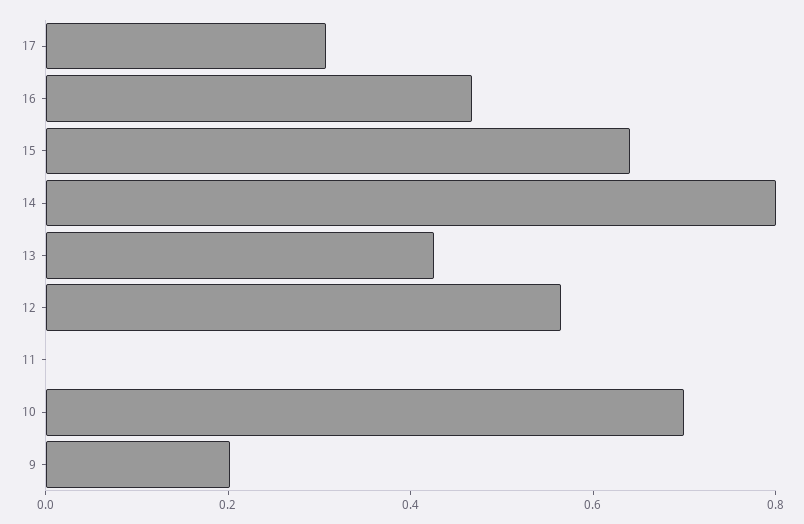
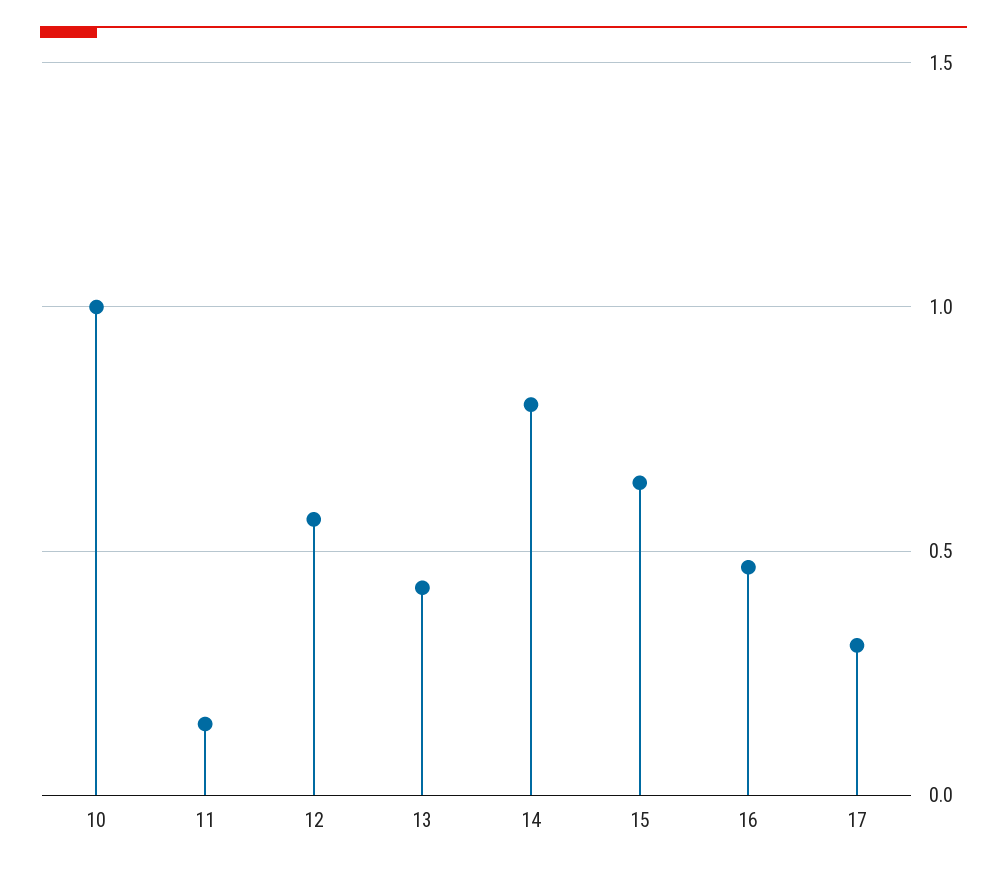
  {
    "17": 0.3,
    "16": 0.45,
    "15": 0.65,
    "14": 0.8,
    "13": 0.45,
    "12": 0.55,
-   "11": 0,
+   "11": 0.15,
-   "10": 0.7,
+   "10": 1
-   "9": 0.2
  }

